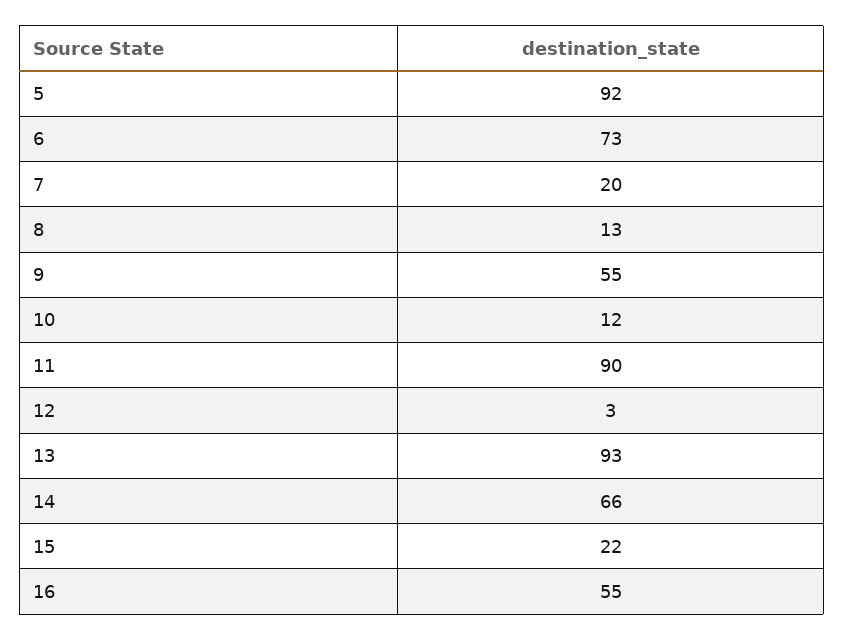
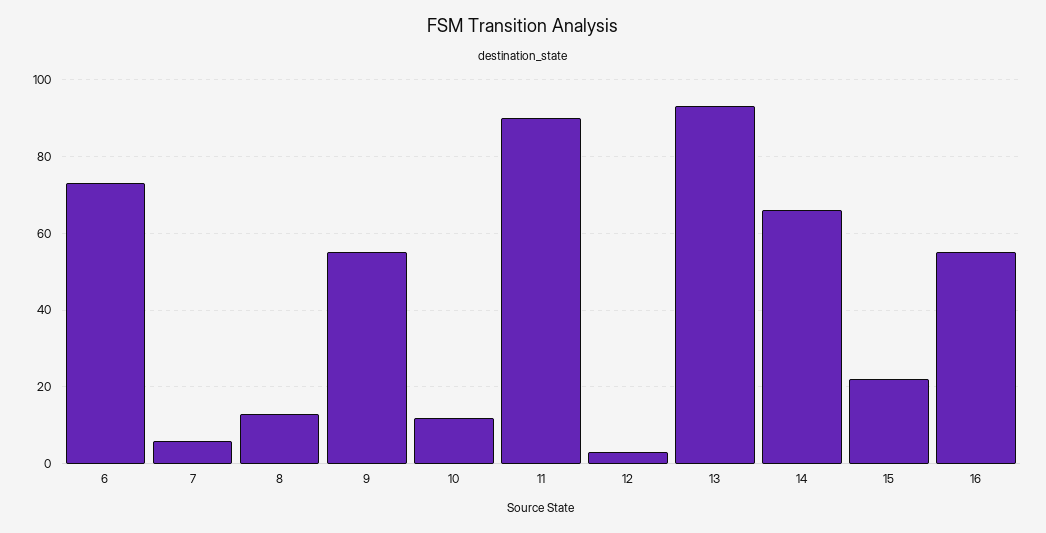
  {
-   "5": 92,
    "6": 73,
-   "7": 20,
+   "7": 5,
    "8": 13,
    "9": 55,
    "10": 12,
    "11": 90,
    "12": 3,
    "13": 93,
    "14": 66,
    "15": 22,
    "16": 55
  }

